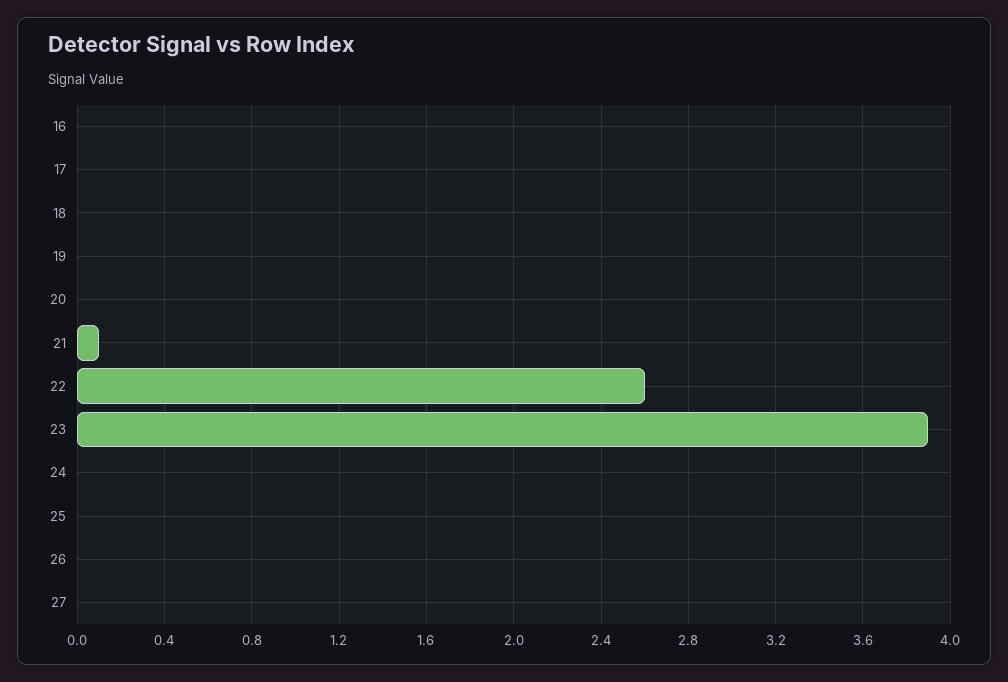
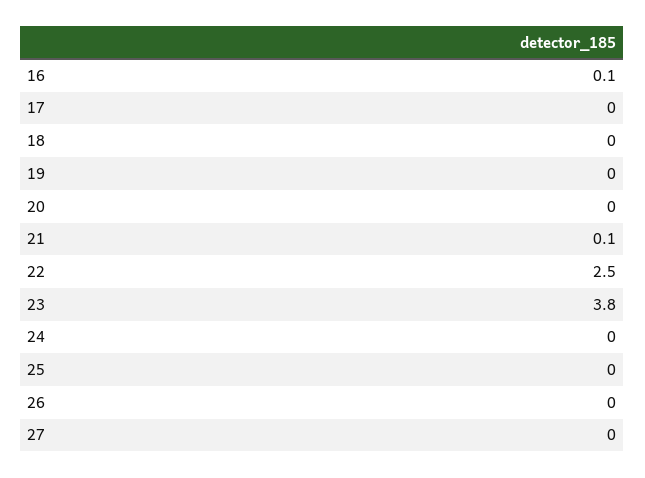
  {
-   "16": 0,
+   "16": 0.1,
    "17": 0,
    "18": 0,
    "19": 0,
    "20": 0,
    "21": 0.1,
-   "22": 2.6,
+   "22": 2.5,
-   "23": 3.9,
+   "23": 3.8,
    "24": 0,
    "25": 0,
    "26": 0,
    "27": 0
  }

